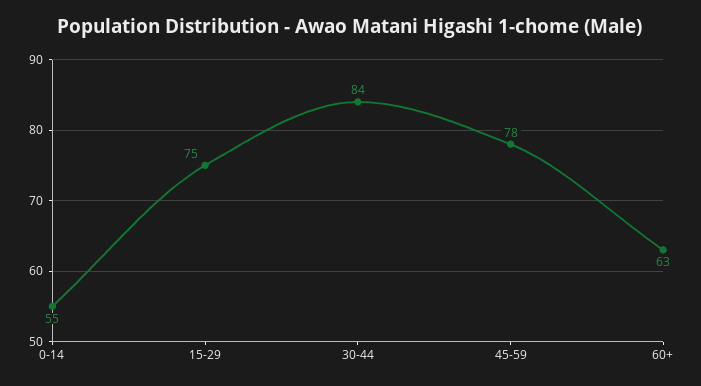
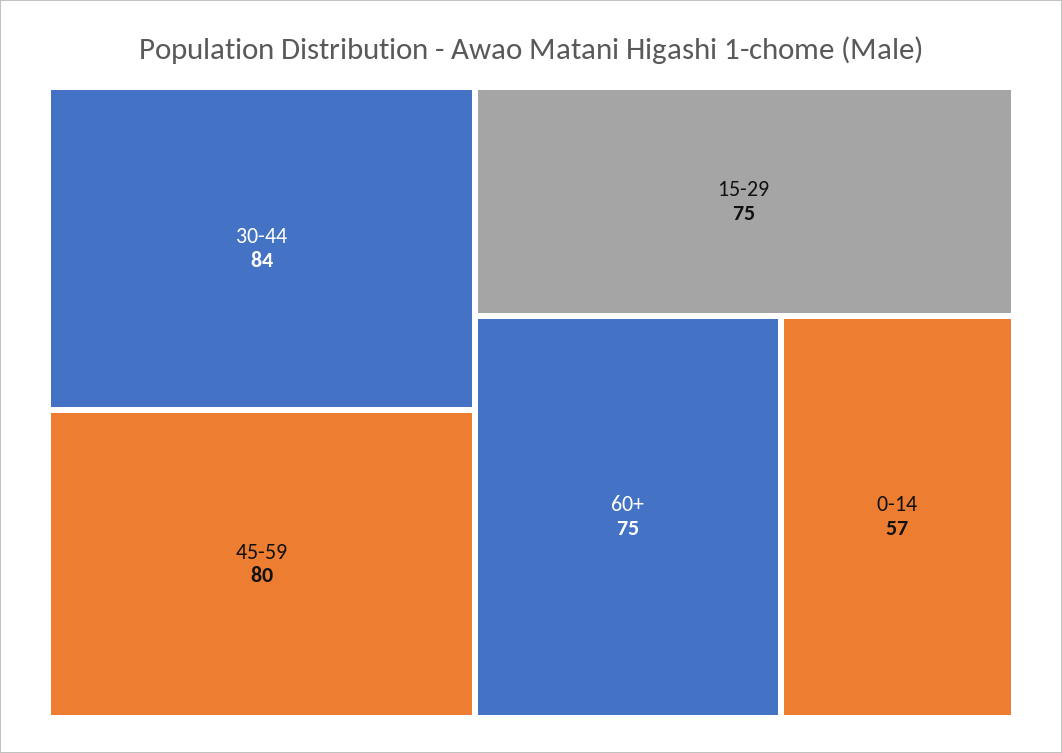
  {
-   "0-14": 55,
+   "0-14": 57,
    "15-29": 75,
    "30-44": 84,
-   "45-59": 78,
+   "45-59": 80,
-   "60+": 63
+   "60+": 75
  }

